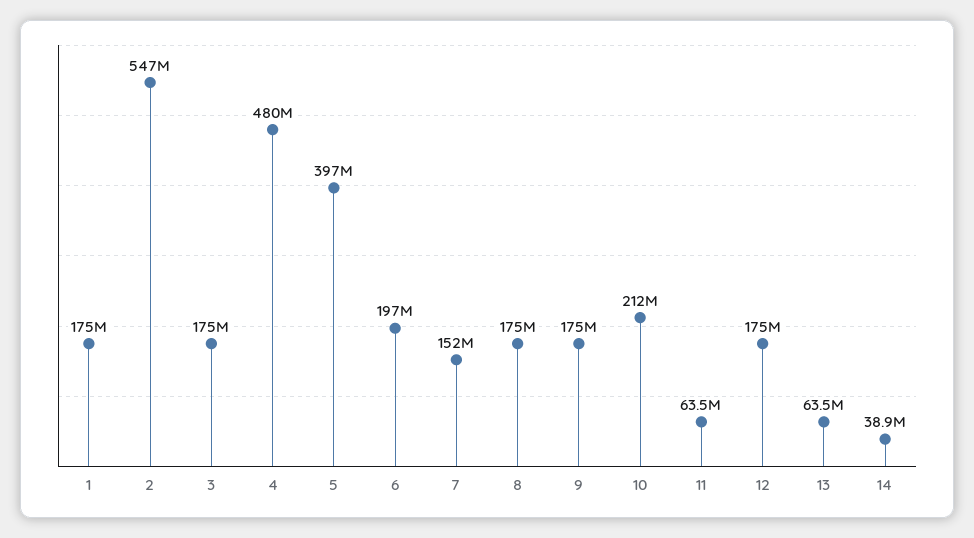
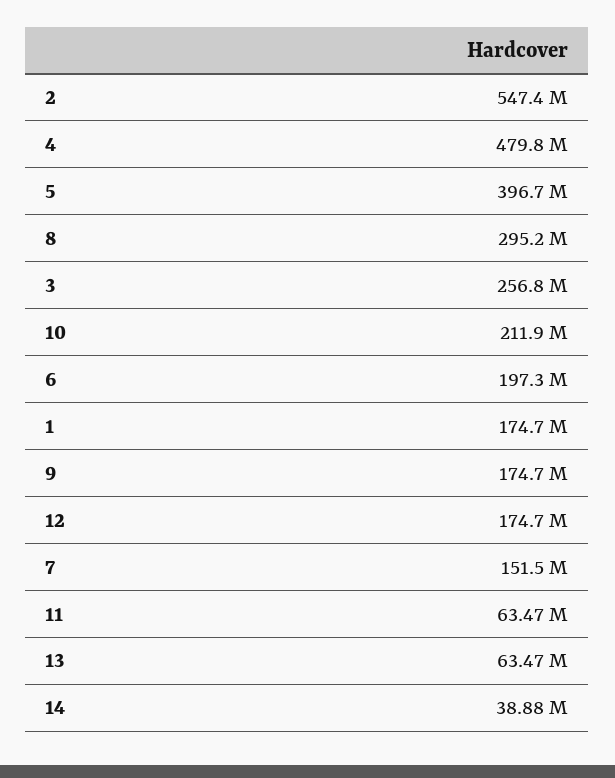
  {
    "1": 174700000,
    "2": 547400000,
-   "3": 175000000,
+   "3": 256800000,
    "4": 479800000,
    "5": 396700000,
    "6": 197300000,
    "7": 151500000,
-   "8": 175000000,
+   "8": 295200000,
    "9": 174700000,
    "10": 211900000,
    "11": 63470000,
    "12": 174700000,
    "13": 63470000,
    "14": 38880000
  }

